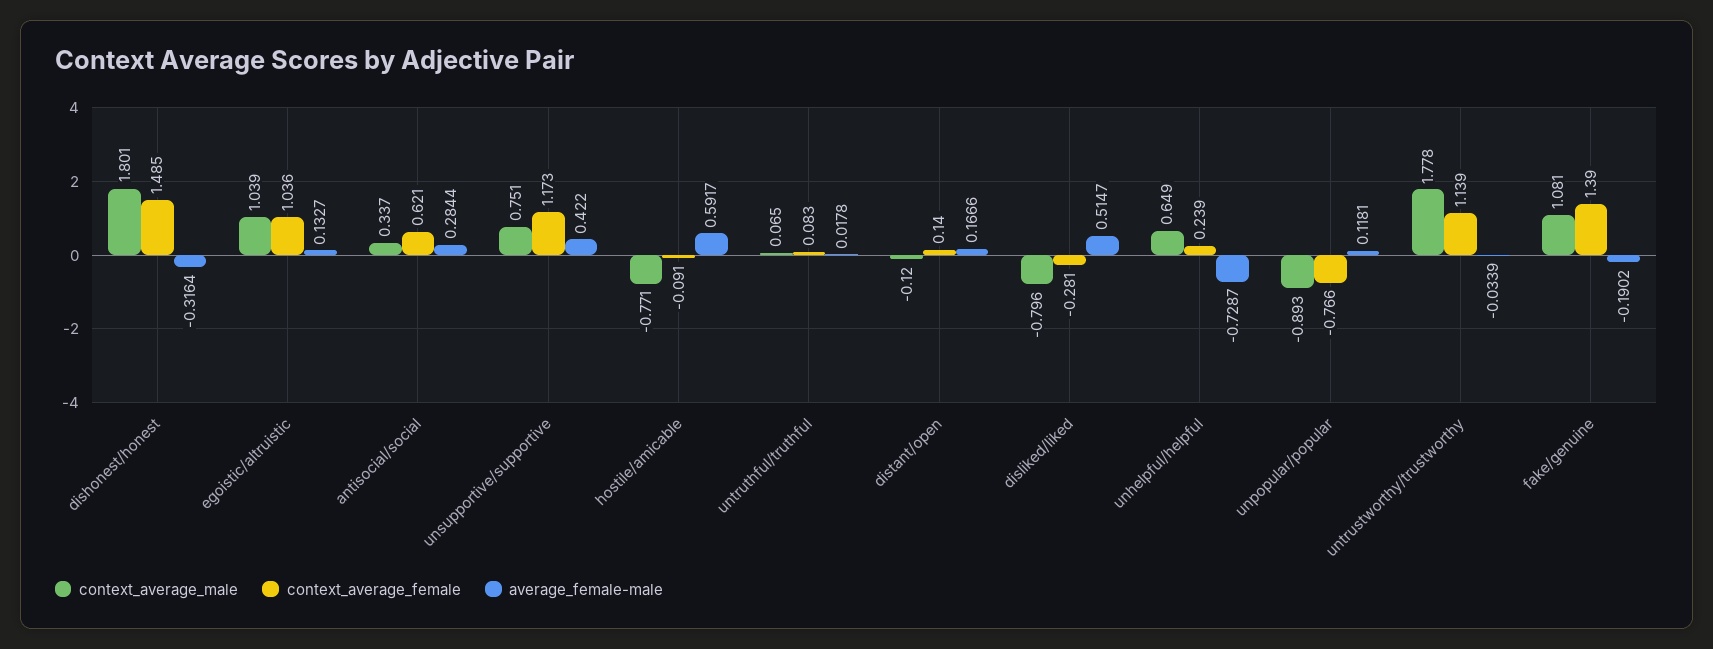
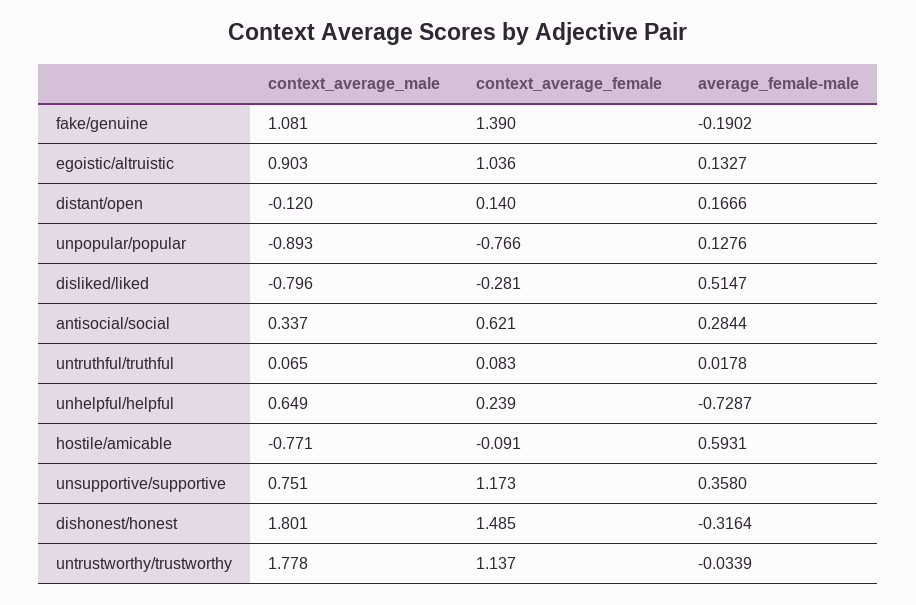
  {
    "context_average_male": {
      "dishonest/honest": 1.801,
-     "egoistic/altruistic": 1.039,
+     "egoistic/altruistic": 0.903,
      "antisocial/social": 0.337,
      "unsupportive/supportive": 0.751,
      "hostile/amicable": -0.771,
      "untruthful/truthful": 0.065,
      "distant/open": -0.12,
      "disliked/liked": -0.796,
      "unhelpful/helpful": 0.649,
      "unpopular/popular": -0.893,
      "untrustworthy/trustworthy": 1.778,
      "fake/genuine": 1.081
    },
    "context_average_female": {
      "dishonest/honest": 1.485,
      "egoistic/altruistic": 1.036,
      "antisocial/social": 0.621,
      "unsupportive/supportive": 1.173,
      "hostile/amicable": -0.091,
      "untruthful/truthful": 0.083,
      "distant/open": 0.14,
      "disliked/liked": -0.281,
      "unhelpful/helpful": 0.239,
      "unpopular/popular": -0.766,
-     "untrustworthy/trustworthy": 1.139,
+     "untrustworthy/trustworthy": 1.137,
      "fake/genuine": 1.39
    },
    "average_female-male": {
      "dishonest/honest": -0.3164,
      "egoistic/altruistic": 0.1327,
      "antisocial/social": 0.2844,
-     "unsupportive/supportive": 0.422,
+     "unsupportive/supportive": 0.358,
-     "hostile/amicable": 0.5917,
+     "hostile/amicable": 0.5931,
      "untruthful/truthful": 0.0178,
      "distant/open": 0.1666,
      "disliked/liked": 0.5147,
      "unhelpful/helpful": -0.7287,
-     "unpopular/popular": 0.1181,
+     "unpopular/popular": 0.1276,
      "untrustworthy/trustworthy": -0.0339,
      "fake/genuine": -0.1902
    }
  }

